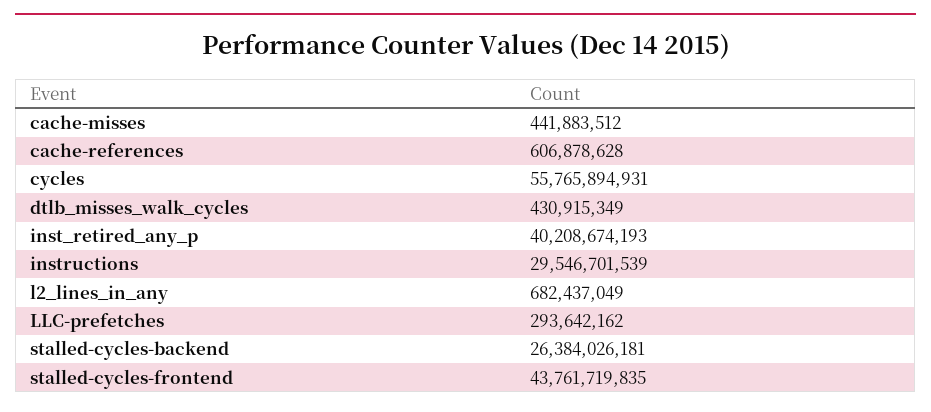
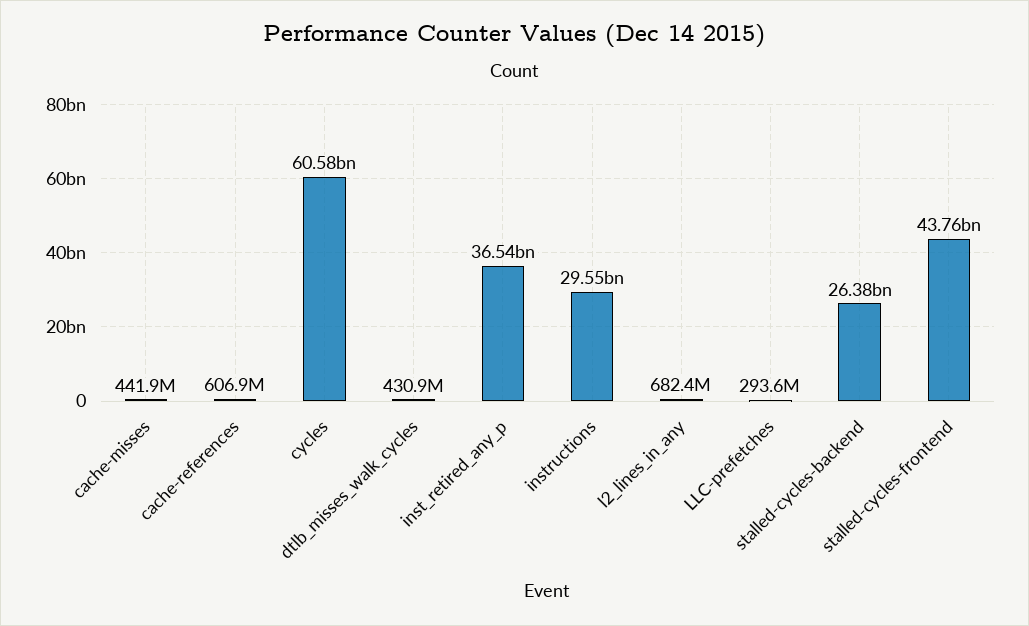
  {
    "cache-misses": 441883512,
    "cache-references": 606878628,
-   "cycles": 55765894931,
+   "cycles": 60580000000,
    "dtlb_misses_walk_cycles": 430915349,
-   "inst_retired_any_p": 40208674193,
+   "inst_retired_any_p": 36540000000,
    "instructions": 29546701539,
    "l2_lines_in_any": 682437049,
    "LLC-prefetches": 293642162,
    "stalled-cycles-backend": 26384026181,
    "stalled-cycles-frontend": 43761719835
  }

